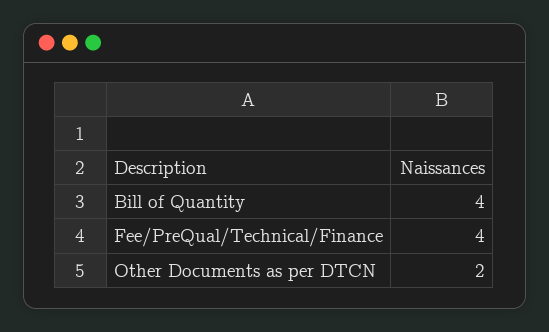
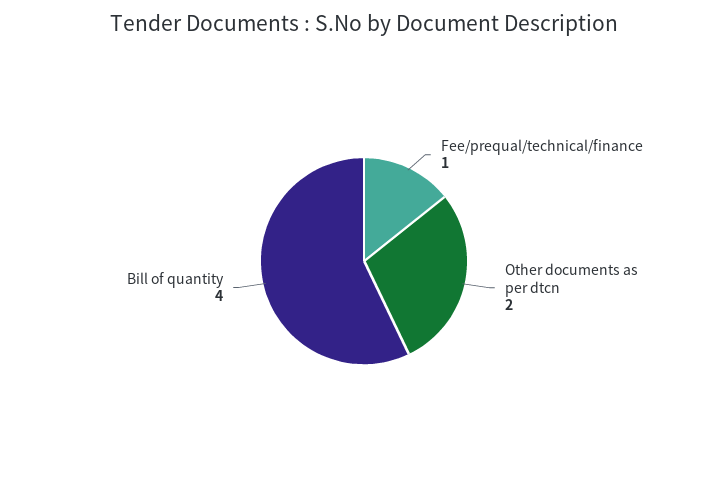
  {
    "Bill of Quantity": 4,
-   "Fee/PreQual/Technical/Finance": 4,
+   "Fee/PreQual/Technical/Finance": 1,
    "Other Documents as per DTCN": 2
  }

